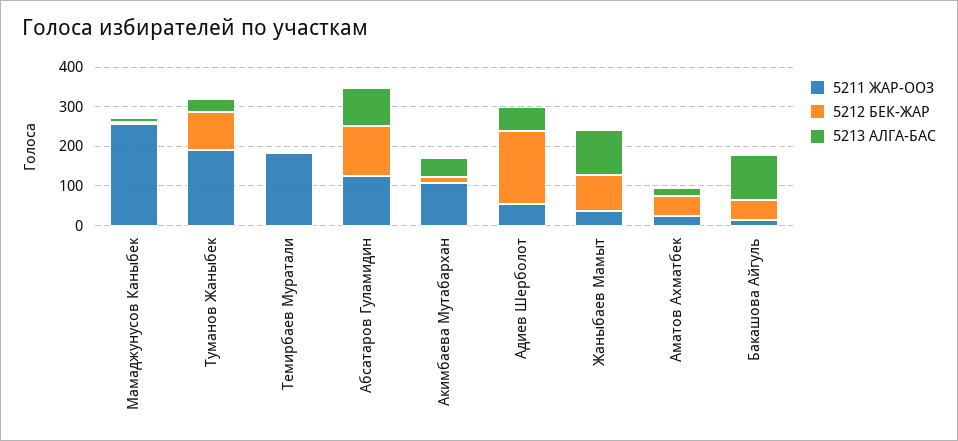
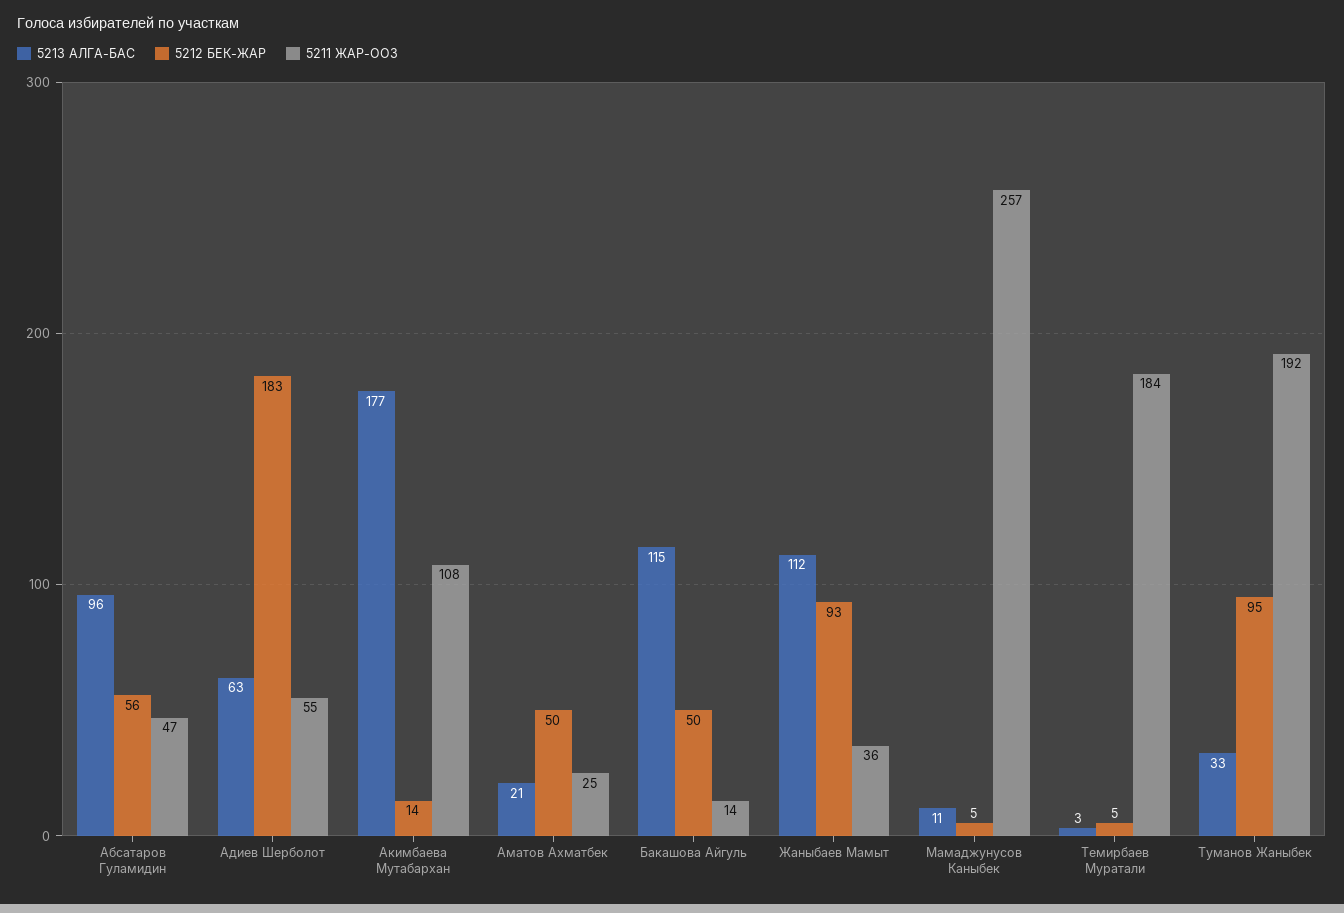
  {
    "5211 ЖАР-ООЗ": {
      "Мамаджунусов Каныбек": 257,
      "Туманов Жаныбек": 192,
      "Темирбаев Муратали": 184,
-     "Абсатаров Гуламидин": 125,
+     "Абсатаров Гуламидин": 47,
      "Акимбаева Мутабархан": 108,
      "Адиев Шерболот": 55,
      "Жаныбаев Мамыт": 36,
      "Аматов Ахматбек": 25,
      "Бакашова Айгуль": 14
    },
    "5212 БЕК-ЖАР": {
      "Мамаджунусов Каныбек": 5,
      "Туманов Жаныбек": 95,
      "Темирбаев Муратали": 5,
-     "Абсатаров Гуламидин": 125,
+     "Абсатаров Гуламидин": 56,
      "Акимбаева Мутабархан": 14,
      "Адиев Шерболот": 183,
      "Жаныбаев Мамыт": 93,
      "Аматов Ахматбек": 50,
      "Бакашова Айгуль": 50
    },
    "5213 АЛГА-БАС": {
      "Мамаджунусов Каныбек": 11,
      "Туманов Жаныбек": 33,
      "Темирбаев Муратали": 3,
      "Абсатаров Гуламидин": 96,
-     "Акимбаева Мутабархан": 50,
+     "Акимбаева Мутабархан": 177,
      "Адиев Шерболот": 63,
      "Жаныбаев Мамыт": 112,
      "Аматов Ахматбек": 21,
      "Бакашова Айгуль": 115
    }
  }

